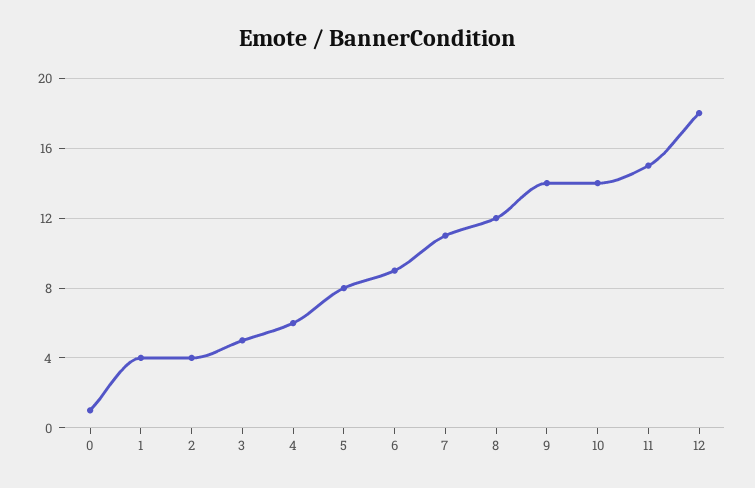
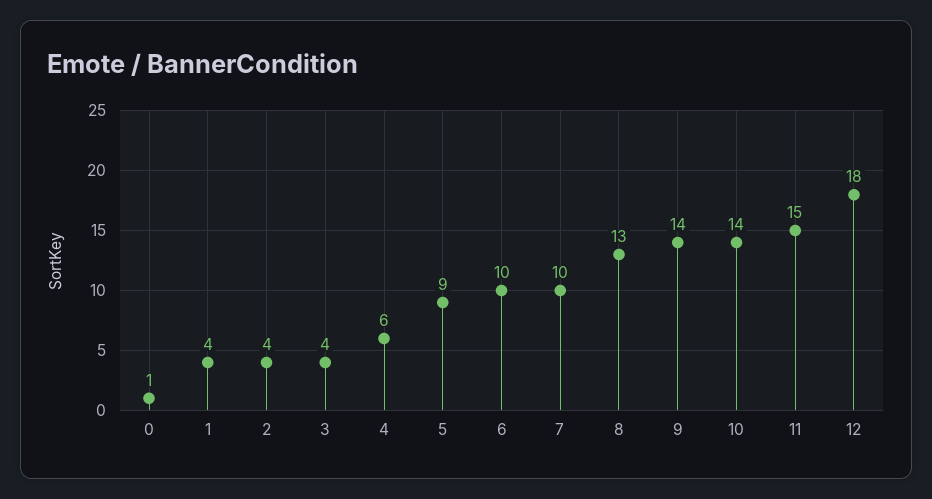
  {
    "0": 1,
    "1": 4,
    "2": 4,
-   "3": 5,
+   "3": 4,
    "4": 6,
-   "5": 8,
+   "5": 9,
-   "6": 9,
+   "6": 10,
-   "7": 11,
+   "7": 10,
-   "8": 12,
+   "8": 13,
    "9": 14,
    "10": 14,
    "11": 15,
    "12": 18
  }

